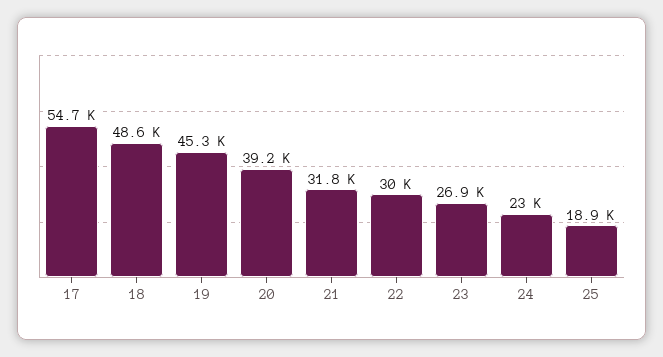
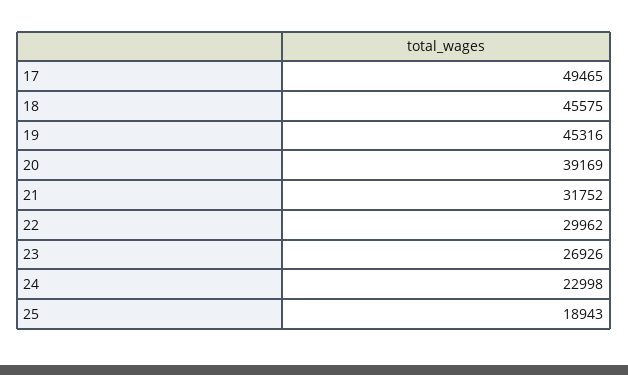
  {
-   "17": 54700,
+   "17": 49465,
-   "18": 48600,
+   "18": 45575,
    "19": 45316,
    "20": 39169,
    "21": 31752,
    "22": 29962,
    "23": 26926,
    "24": 22998,
    "25": 18943
  }

